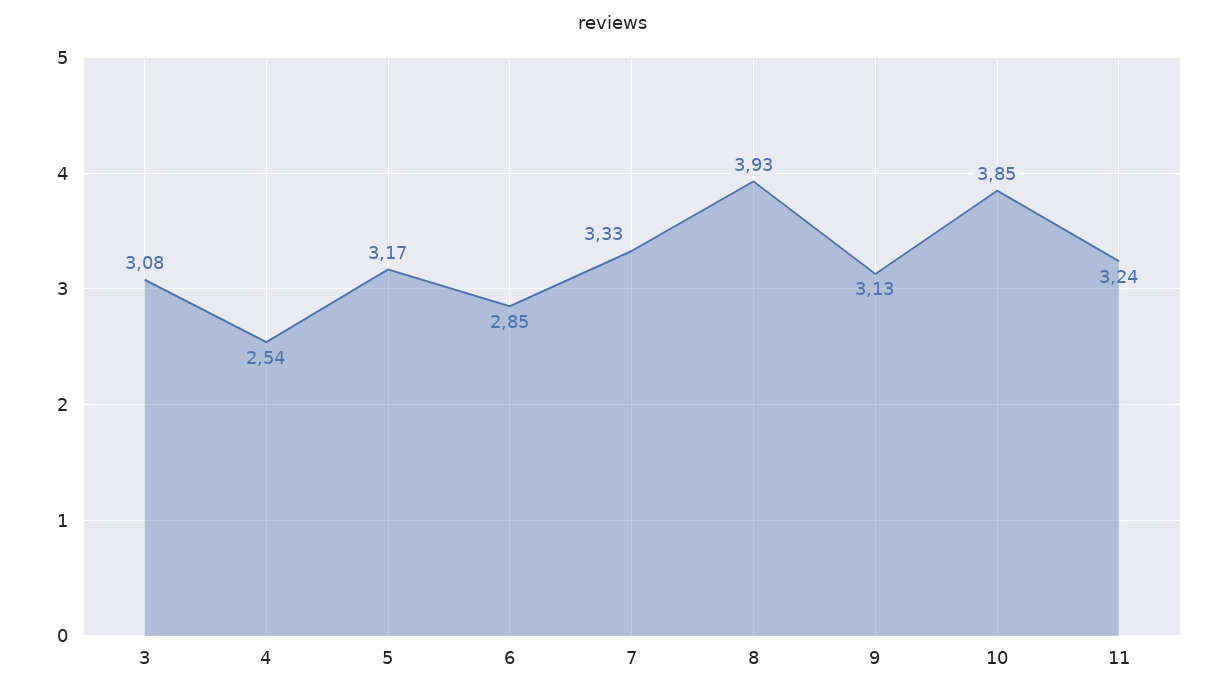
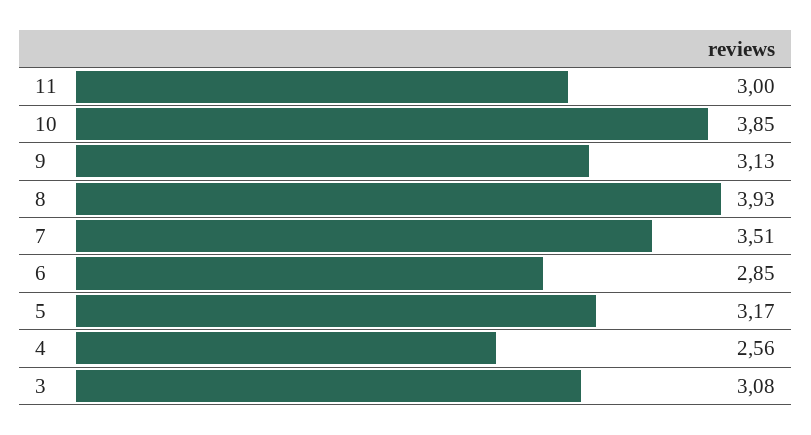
  {
    "3": 3.08,
-   "4": 2.54,
+   "4": 2.56,
    "5": 3.17,
    "6": 2.85,
-   "7": 3.33,
+   "7": 3.51,
    "8": 3.93,
    "9": 3.13,
    "10": 3.85,
-   "11": 3.24
+   "11": 3
  }

